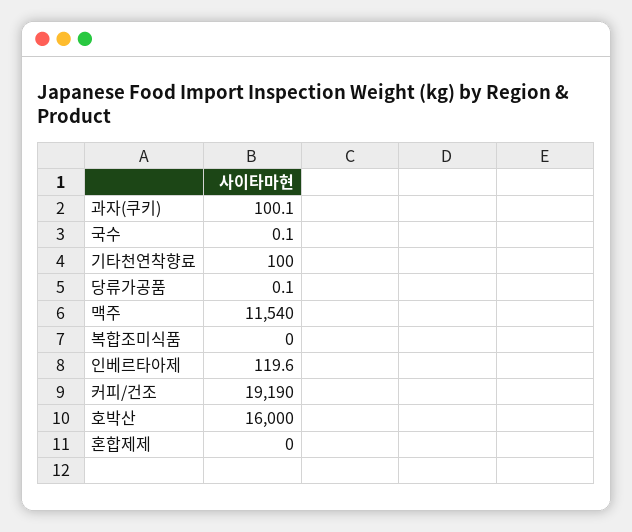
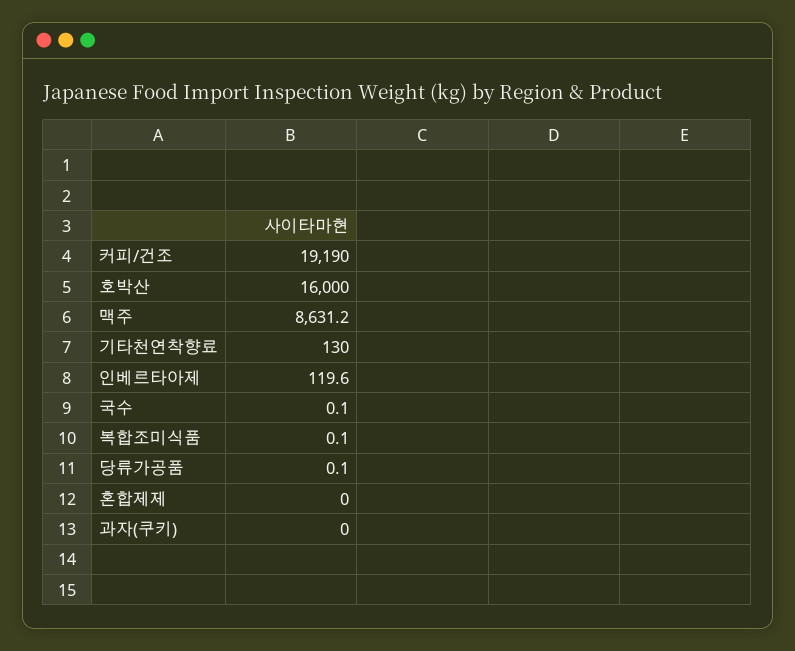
  {
-   "과자(쿠키)": 100.1,
+   "과자(쿠키)": 0,
    "국수": 0.1,
-   "기타천연착향료": 100,
+   "기타천연착향료": 130,
    "당류가공품": 0.1,
-   "맥주": 11540,
+   "맥주": 8631.2,
-   "복합조미식품": 0,
+   "복합조미식품": 0.1,
    "인베르타아제": 119.6,
    "커피/건조": 19190,
    "호박산": 16000,
    "혼합제제": 0
  }

